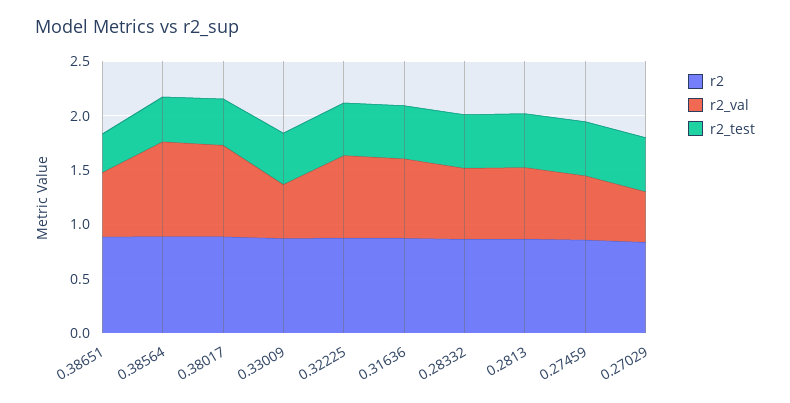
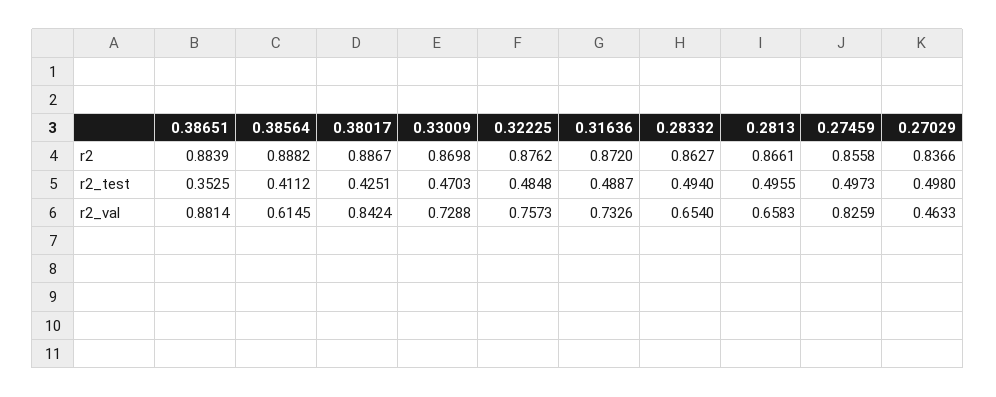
  {
    "r2": {
      "0.38651": 0.8839,
      "0.38564": 0.8882,
      "0.38017": 0.8867,
      "0.33009": 0.8698,
      "0.32225": 0.8762,
      "0.31636": 0.872,
      "0.28332": 0.8627,
      "0.2813": 0.8661,
      "0.27459": 0.8558,
      "0.27029": 0.8366
    },
    "r2_val": {
-     "0.38651": 0.6,
+     "0.38651": 0.8814,
-     "0.38564": 0.9,
+     "0.38564": 0.6145,
      "0.38017": 0.8424,
-     "0.33009": 0.5,
+     "0.33009": 0.7288,
      "0.32225": 0.7573,
      "0.31636": 0.7326,
      "0.28332": 0.654,
      "0.2813": 0.6583,
-     "0.27459": 0.6,
+     "0.27459": 0.8259,
      "0.27029": 0.4633
    },
    "r2_test": {
      "0.38651": 0.3525,
      "0.38564": 0.4112,
      "0.38017": 0.4251,
      "0.33009": 0.4703,
      "0.32225": 0.4848,
      "0.31636": 0.4887,
      "0.28332": 0.494,
      "0.2813": 0.4955,
      "0.27459": 0.4973,
      "0.27029": 0.498
    }
  }

